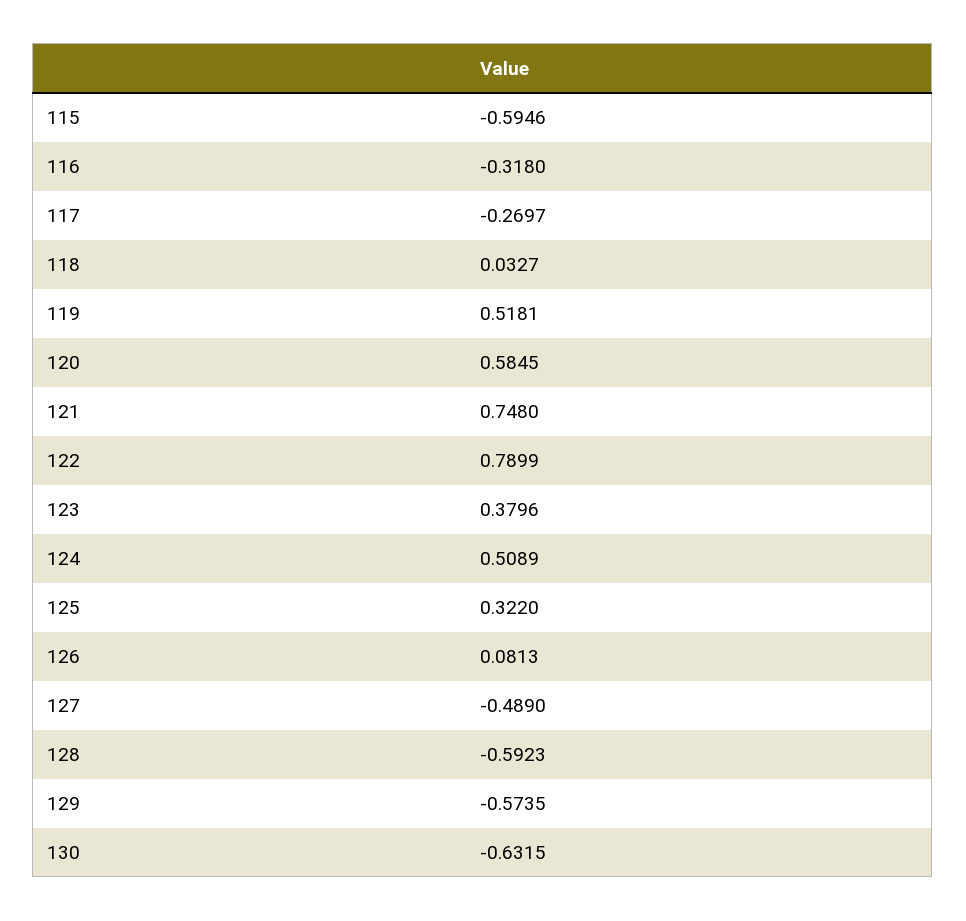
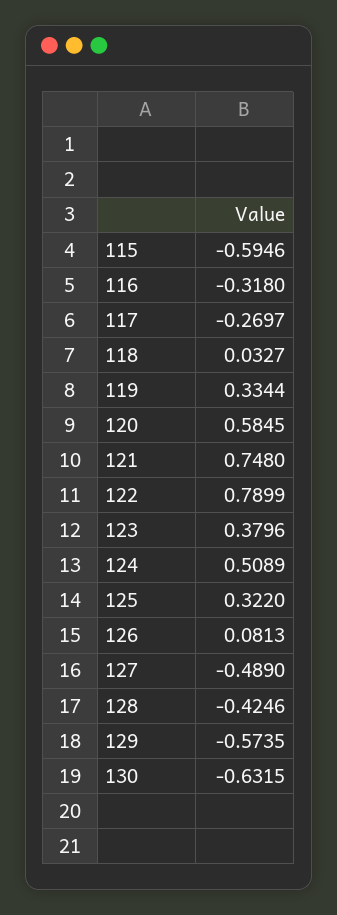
  {
    "115": -0.5946,
    "116": -0.318,
    "117": -0.2697,
    "118": 0.0327,
-   "119": 0.5181,
+   "119": 0.3344,
    "120": 0.5845,
    "121": 0.748,
    "122": 0.7899,
    "123": 0.3796,
    "124": 0.5089,
    "125": 0.322,
    "126": 0.0813,
    "127": -0.489,
-   "128": -0.5923,
+   "128": -0.4246,
    "129": -0.5735,
    "130": -0.6315
  }

